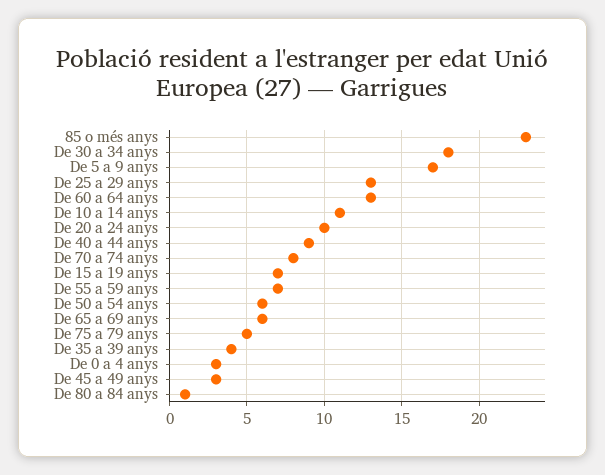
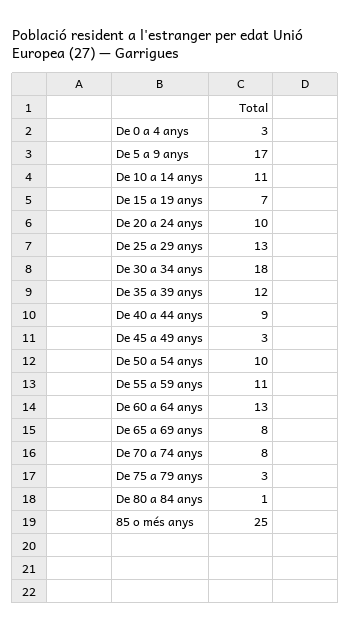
  {
-   "85 o més anys": 23,
+   "85 o més anys": 25,
    "De 30 a 34 anys": 18,
    "De 5 a 9 anys": 17,
    "De 25 a 29 anys": 13,
    "De 60 a 64 anys": 13,
    "De 10 a 14 anys": 11,
    "De 20 a 24 anys": 10,
    "De 40 a 44 anys": 9,
    "De 70 a 74 anys": 8,
    "De 15 a 19 anys": 7,
-   "De 55 a 59 anys": 7,
+   "De 55 a 59 anys": 11,
-   "De 50 a 54 anys": 6,
+   "De 50 a 54 anys": 10,
-   "De 65 a 69 anys": 6,
+   "De 65 a 69 anys": 8,
-   "De 75 a 79 anys": 5,
+   "De 75 a 79 anys": 3,
-   "De 35 a 39 anys": 4,
+   "De 35 a 39 anys": 12,
    "De 0 a 4 anys": 3,
    "De 45 a 49 anys": 3,
    "De 80 a 84 anys": 1
  }

